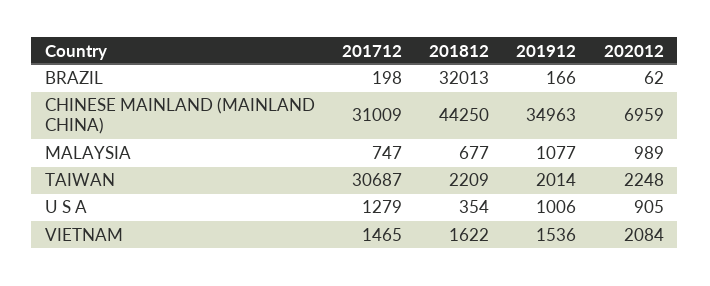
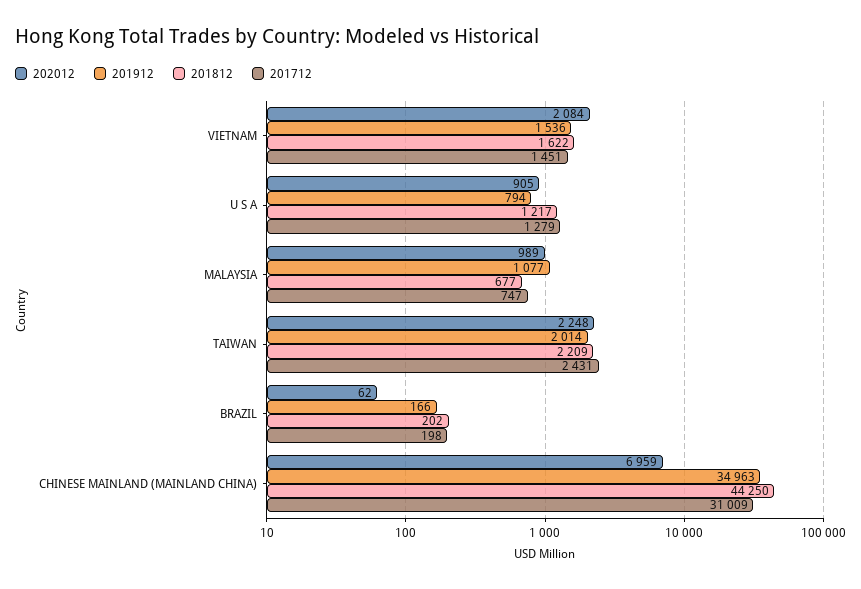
  {
    "201712": {
      "BRAZIL": 198,
      "CHINESE MAINLAND (MAINLAND CHINA)": 31009,
      "MALAYSIA": 747,
-     "TAIWAN": 30687,
+     "TAIWAN": 2431,
      "U S A": 1279,
-     "VIETNAM": 1465
+     "VIETNAM": 1451
    },
    "201812": {
-     "BRAZIL": 32013,
+     "BRAZIL": 202,
      "CHINESE MAINLAND (MAINLAND CHINA)": 44250,
      "MALAYSIA": 677,
      "TAIWAN": 2209,
-     "U S A": 354,
+     "U S A": 1217,
      "VIETNAM": 1622
    },
    "201912": {
      "BRAZIL": 166,
      "CHINESE MAINLAND (MAINLAND CHINA)": 34963,
      "MALAYSIA": 1077,
      "TAIWAN": 2014,
-     "U S A": 1006,
+     "U S A": 794,
      "VIETNAM": 1536
    },
    "202012": {
      "BRAZIL": 62,
      "CHINESE MAINLAND (MAINLAND CHINA)": 6959,
      "MALAYSIA": 989,
      "TAIWAN": 2248,
      "U S A": 905,
      "VIETNAM": 2084
    }
  }

